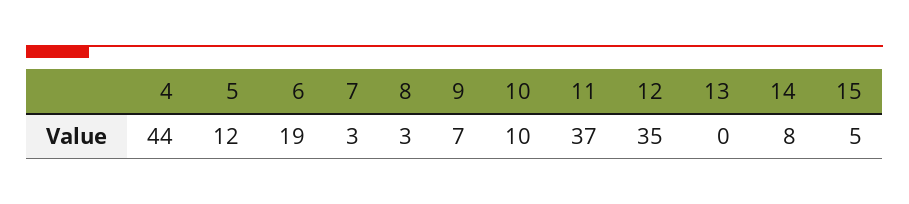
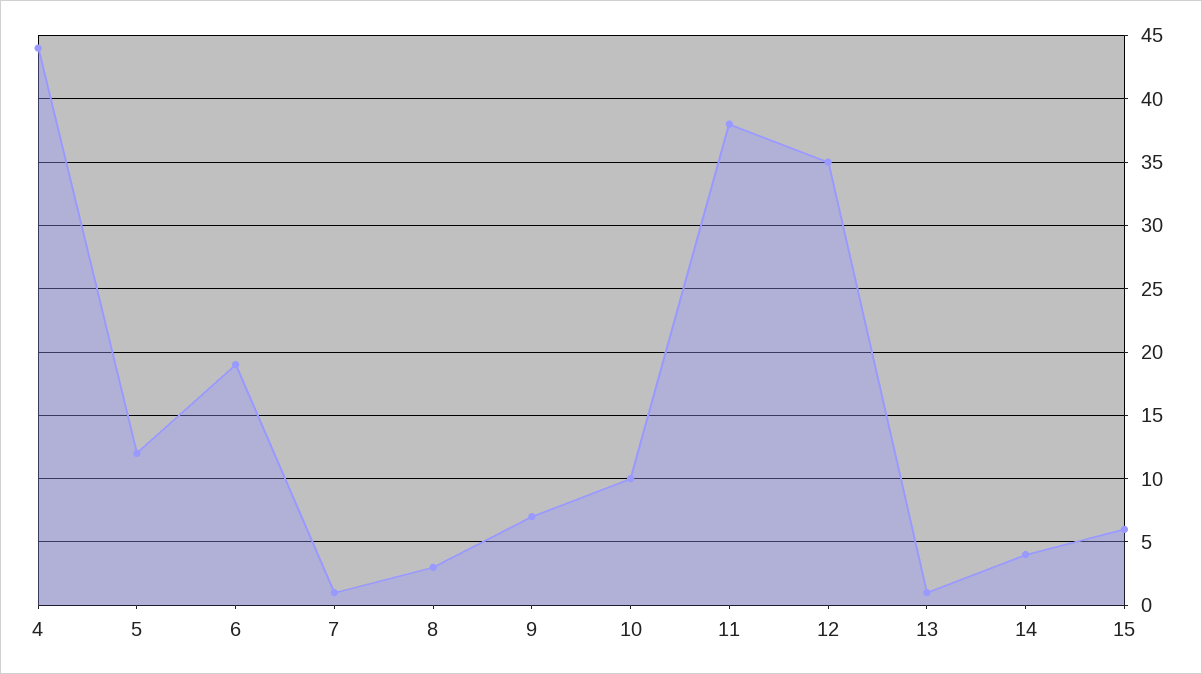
  {
    "4": 44,
    "5": 12,
    "6": 19,
-   "7": 3,
+   "7": 1,
    "8": 3,
    "9": 7,
    "10": 10,
-   "11": 37,
+   "11": 38,
    "12": 35,
-   "13": 0,
+   "13": 1,
-   "14": 8,
+   "14": 4,
-   "15": 5
+   "15": 6
  }

